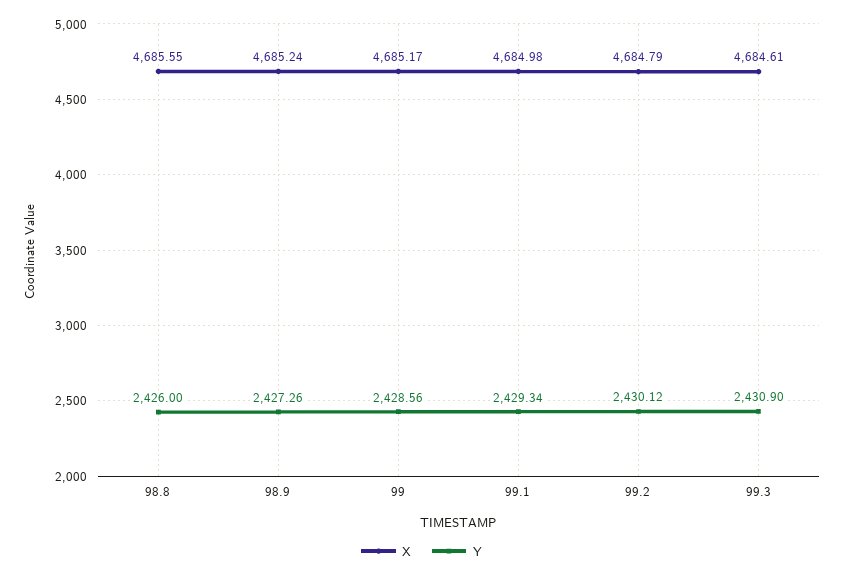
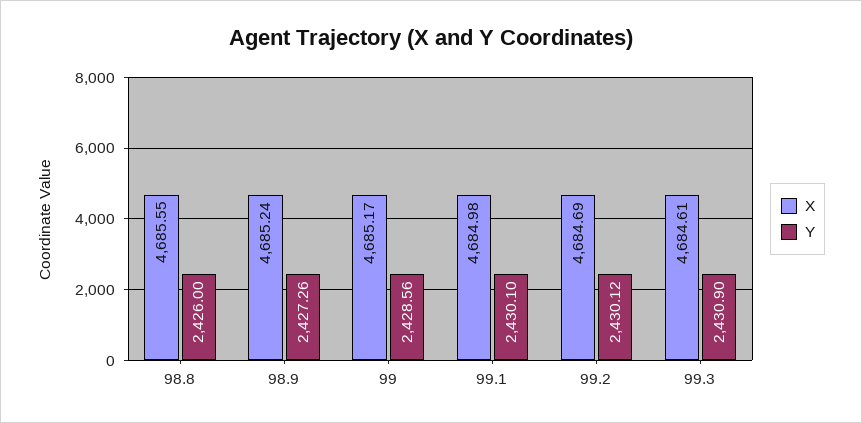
  {
    "X": {
      "98.8": 4685.55,
      "98.9": 4685.24,
      "99": 4685.17,
      "99.1": 4684.98,
-     "99.2": 4684.79,
+     "99.2": 4684.69,
      "99.3": 4684.61
    },
    "Y": {
      "98.8": 2426,
      "98.9": 2427.26,
      "99": 2428.56,
-     "99.1": 2429.34,
+     "99.1": 2430.1,
      "99.2": 2430.12,
      "99.3": 2430.9
    }
  }

